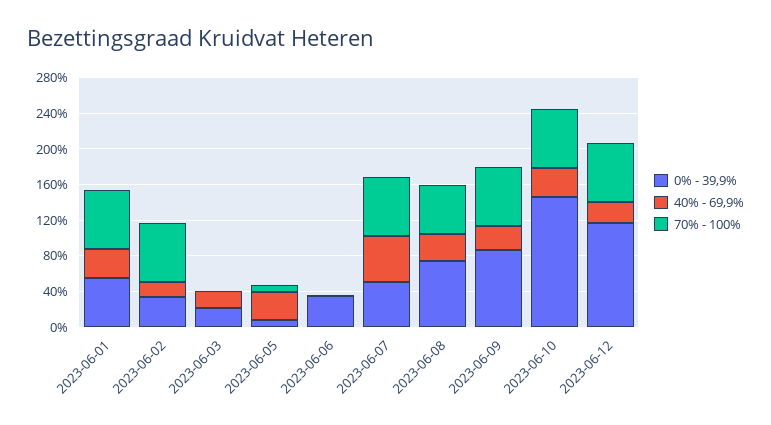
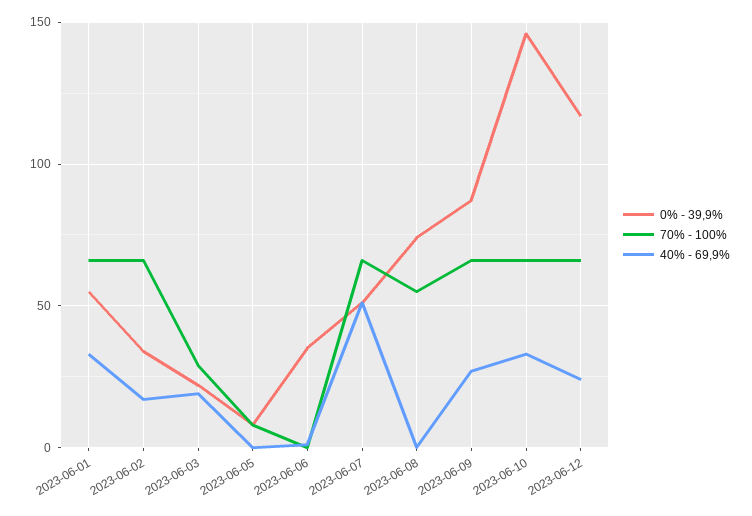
  {
    "0% - 39,9%": {
      "2023-06-01": 55,
      "2023-06-02": 35,
      "2023-06-03": 20,
      "2023-06-05": 10,
      "2023-06-06": 35,
      "2023-06-07": 50,
      "2023-06-08": 75,
      "2023-06-09": 85,
      "2023-06-10": 145,
      "2023-06-12": 115
    },
    "40% - 69,9%": {
      "2023-06-01": 35,
      "2023-06-02": 15,
      "2023-06-03": 20,
-     "2023-06-05": 30,
+     "2023-06-05": 0,
      "2023-06-06": 0,
      "2023-06-07": 50,
-     "2023-06-08": 30,
+     "2023-06-08": 0,
      "2023-06-09": 25,
      "2023-06-10": 35,
      "2023-06-12": 25
    },
    "70% - 100%": {
      "2023-06-01": 65,
      "2023-06-02": 65,
-     "2023-06-03": 0,
+     "2023-06-03": 30,
      "2023-06-05": 10,
      "2023-06-06": 0,
      "2023-06-07": 65,
      "2023-06-08": 55,
      "2023-06-09": 65,
      "2023-06-10": 65,
      "2023-06-12": 65
    }
  }

